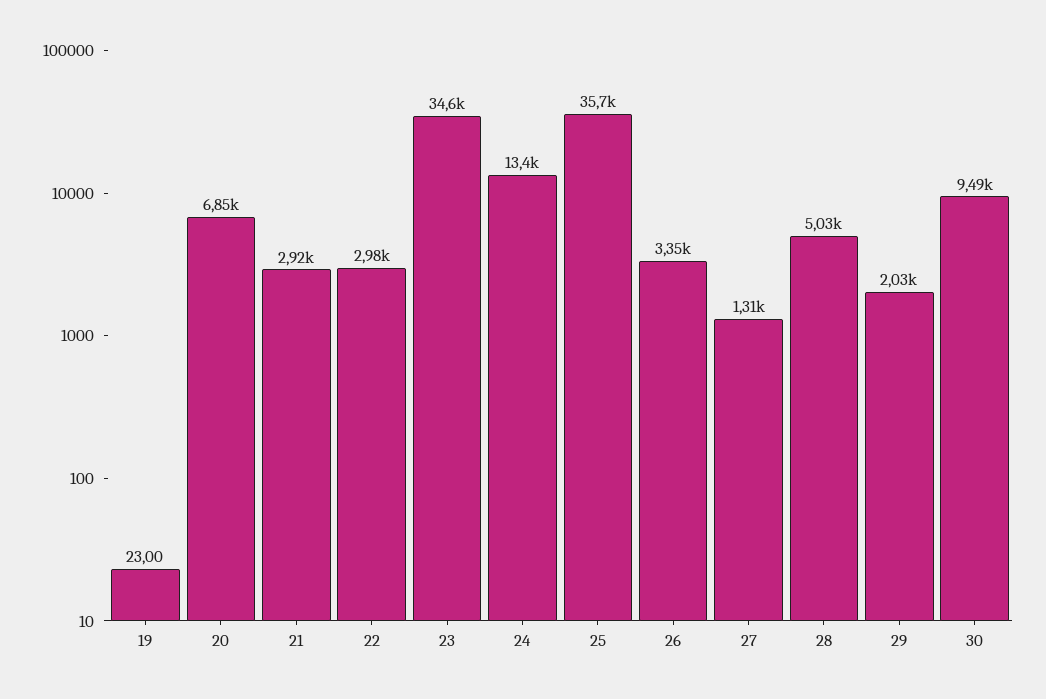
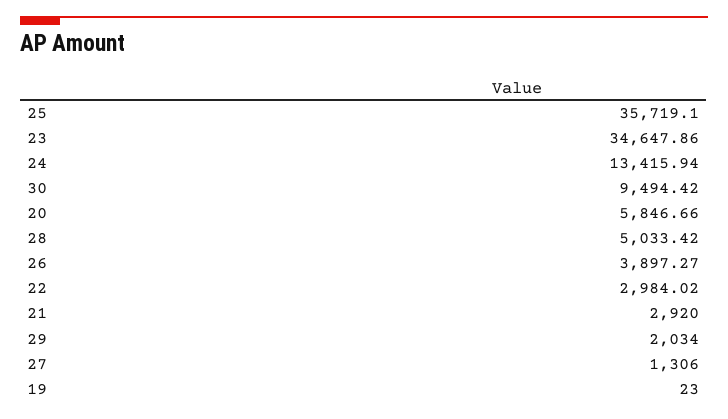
  {
    "19": 23,
-   "20": 6850,
+   "20": 5846.66,
    "21": 2920,
    "22": 2984.02,
    "23": 34647.86,
    "24": 13415.94,
    "25": 35719.1,
-   "26": 3350,
+   "26": 3897.27,
    "27": 1306,
    "28": 5033.42,
    "29": 2034,
    "30": 9494.42
  }

